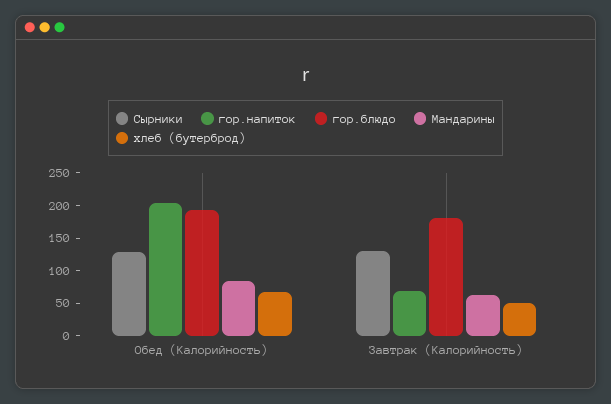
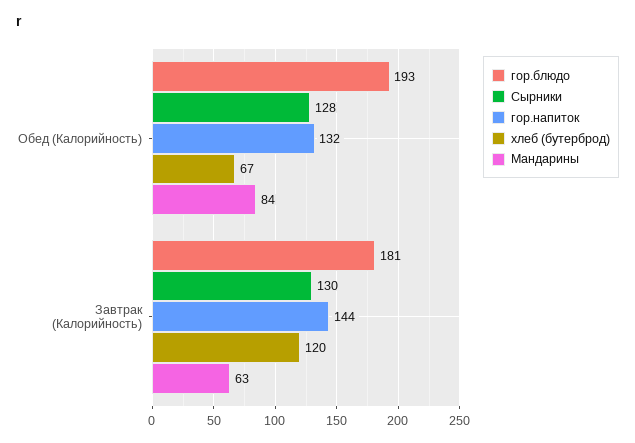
  {
    "Сырники": {
      "Обед (Калорийность)": 128,
      "Завтрак (Калорийность)": 130
    },
    "гор.напиток": {
-     "Обед (Калорийность)": 200,
+     "Обед (Калорийность)": 132,
-     "Завтрак (Калорийность)": 75
+     "Завтрак (Калорийность)": 144
    },
    "гор.блюдо": {
      "Обед (Калорийность)": 193,
      "Завтрак (Калорийность)": 181
    },
    "Мандарины": {
      "Обед (Калорийность)": 84,
      "Завтрак (Калорийность)": 63
    },
    "хлеб (бутерброд)": {
      "Обед (Калорийность)": 67,
-     "Завтрак (Калорийность)": 50
+     "Завтрак (Калорийность)": 120
    }
  }

